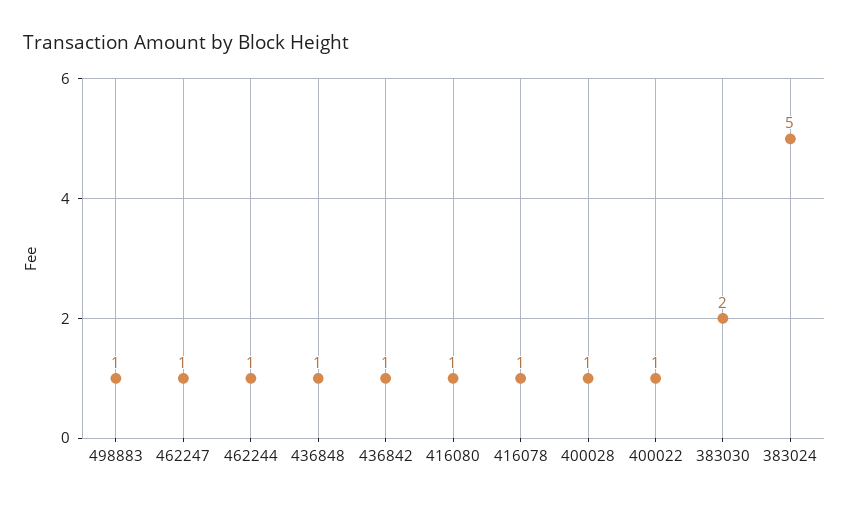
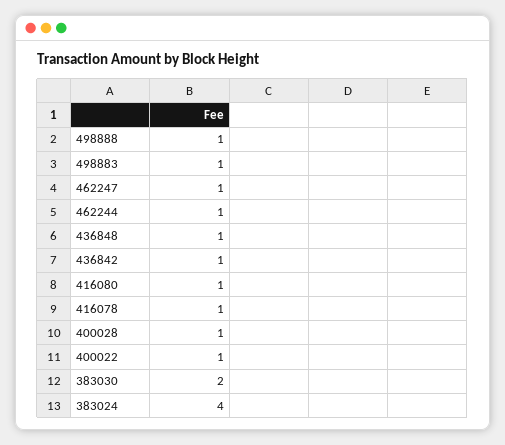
  {
    "498883": 1,
    "462247": 1,
    "462244": 1,
    "436848": 1,
    "436842": 1,
    "416080": 1,
    "416078": 1,
    "400028": 1,
    "400022": 1,
    "383030": 2,
-   "383024": 5
+   "383024": 4,
+   "498888": 1
  }

